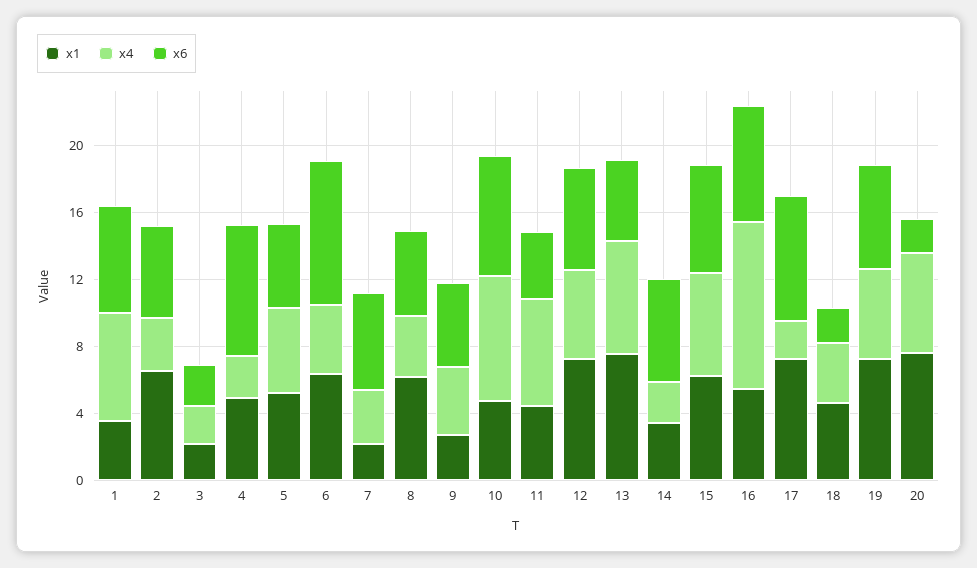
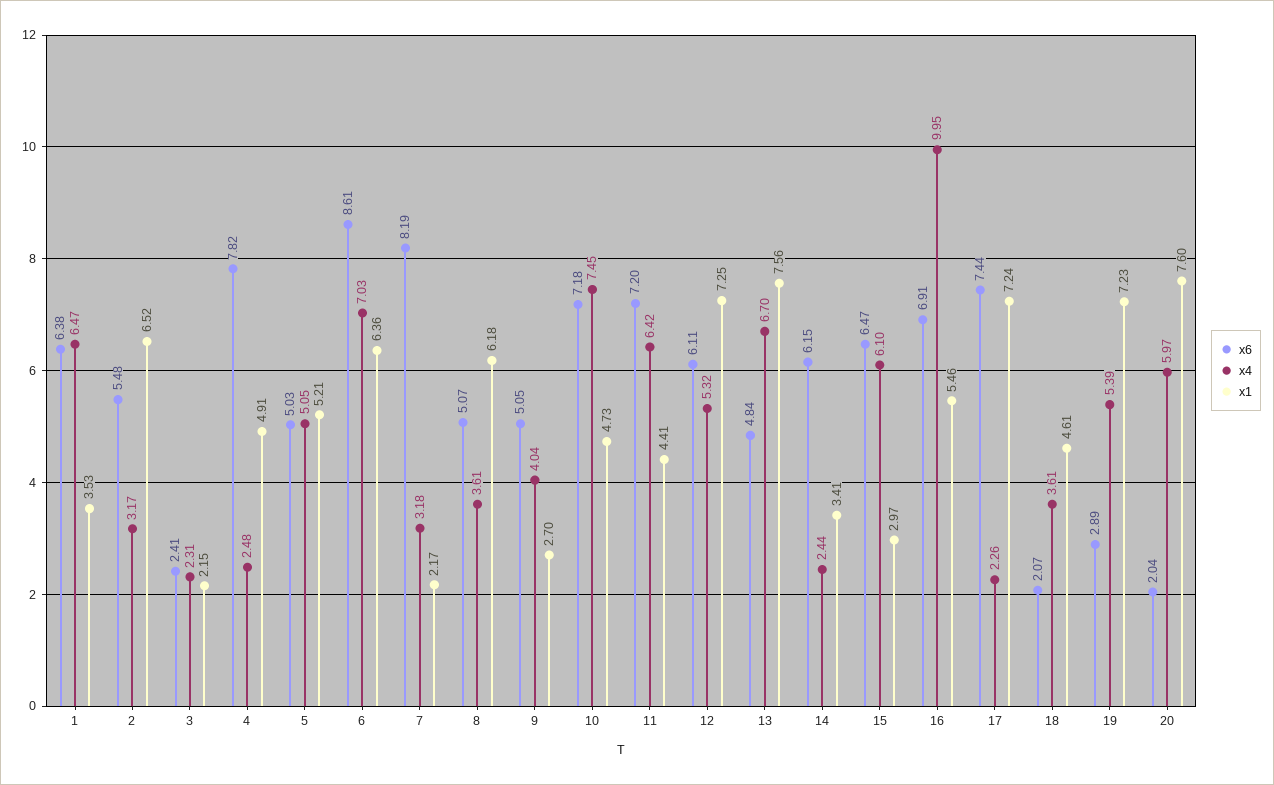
  {
    "x1": {
      "1": 3.53,
      "2": 6.52,
      "3": 2.15,
      "4": 4.91,
      "5": 5.21,
      "6": 6.36,
      "7": 2.17,
      "8": 6.18,
      "9": 2.7,
      "10": 4.73,
      "11": 4.41,
      "12": 7.25,
      "13": 7.56,
      "14": 3.41,
-     "15": 6,
+     "15": 2.97,
      "16": 5.46,
      "17": 7.24,
      "18": 4.61,
      "19": 7.23,
      "20": 7.6
    },
    "x4": {
      "1": 6.47,
      "2": 3.17,
      "3": 2.31,
      "4": 2.48,
      "5": 5.05,
-     "6": 4,
+     "6": 7.03,
      "7": 3.18,
      "8": 3.61,
      "9": 4.04,
      "10": 7.45,
      "11": 6.42,
      "12": 5.32,
      "13": 6.7,
      "14": 2.44,
      "15": 6.1,
      "16": 9.95,
      "17": 2.26,
      "18": 3.61,
      "19": 5.39,
      "20": 5.97
    },
    "x6": {
      "1": 6.38,
      "2": 5.48,
      "3": 2.41,
      "4": 7.82,
      "5": 5.03,
      "6": 8.61,
-     "7": 6,
+     "7": 8.19,
      "8": 5.07,
      "9": 5.05,
      "10": 7.18,
-     "11": 4,
+     "11": 7.2,
      "12": 6.11,
      "13": 4.84,
      "14": 6.15,
      "15": 6.47,
      "16": 6.91,
      "17": 7.44,
      "18": 2.07,
-     "19": 6,
+     "19": 2.89,
      "20": 2.04
    }
  }

